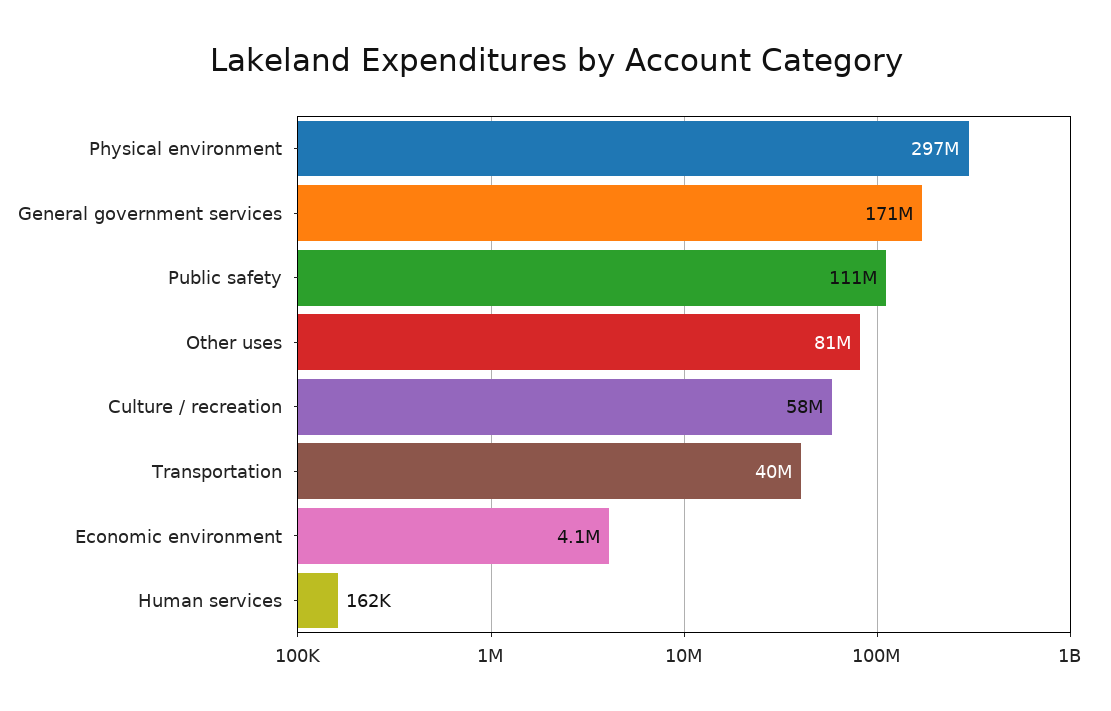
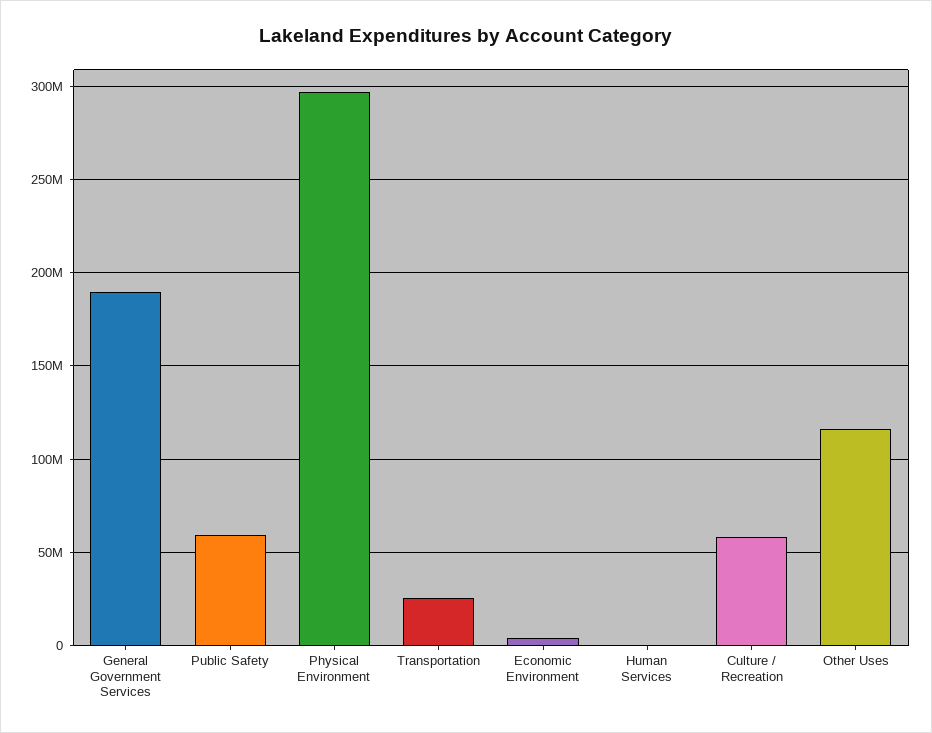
  {
    "Physical environment": 297000000,
-   "General government services": 171000000,
+   "General government services": 190000000,
-   "Public safety": 111000000,
+   "Public safety": 60000000,
-   "Other uses": 81000000,
+   "Other uses": 115000000,
    "Culture / recreation": 58000000,
-   "Transportation": 40000000,
+   "Transportation": 25000000,
    "Economic environment": 4100000,
    "Human services": 162000
  }

